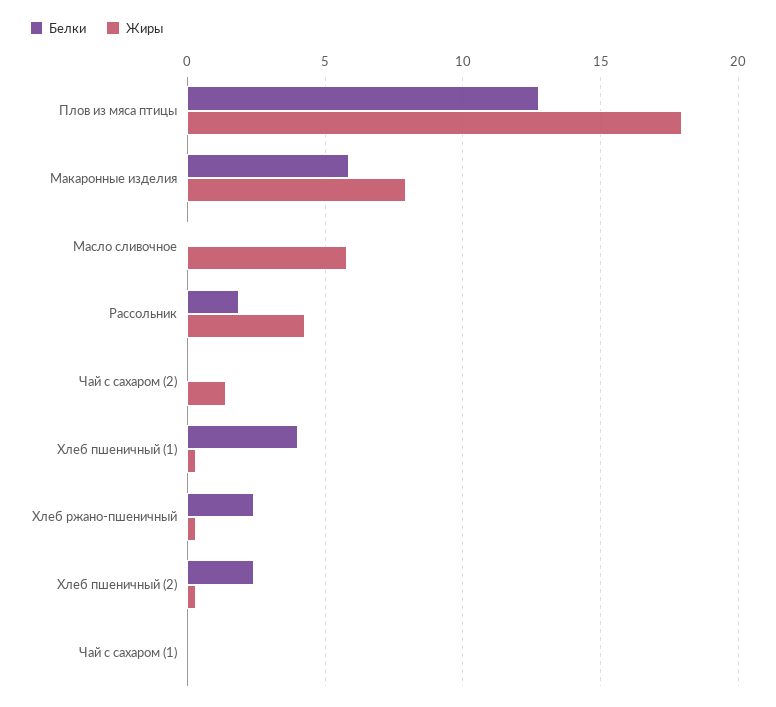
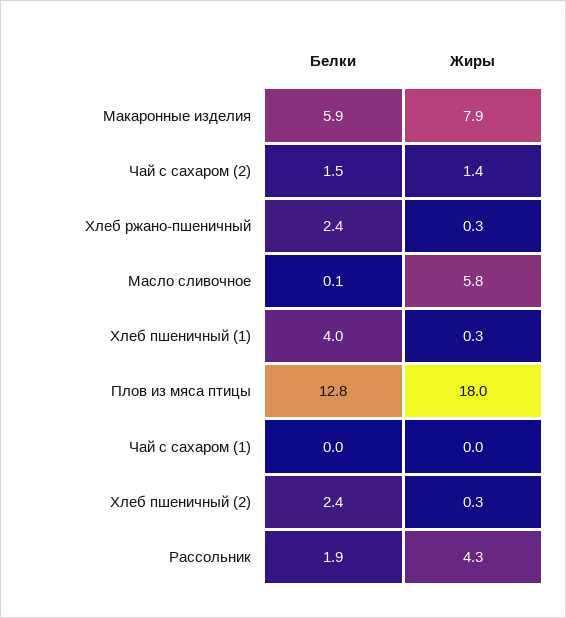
  {
    "Белки": {
      "Плов из мяса птицы": 12.8,
      "Макаронные изделия": 5.9,
      "Масло сливочное": 0.1,
      "Рассольник": 1.9,
-     "Чай с сахаром (2)": 0,
+     "Чай с сахаром (2)": 1.5,
      "Хлеб пшеничный (1)": 4,
      "Хлеб ржано-пшеничный": 2.4,
      "Хлеб пшеничный (2)": 2.4,
      "Чай с сахаром (1)": 0
    },
    "Жиры": {
      "Плов из мяса птицы": 18,
      "Макаронные изделия": 7.9,
      "Масло сливочное": 5.8,
      "Рассольник": 4.3,
      "Чай с сахаром (2)": 1.4,
      "Хлеб пшеничный (1)": 0.3,
      "Хлеб ржано-пшеничный": 0.3,
      "Хлеб пшеничный (2)": 0.3,
      "Чай с сахаром (1)": 0
    }
  }

